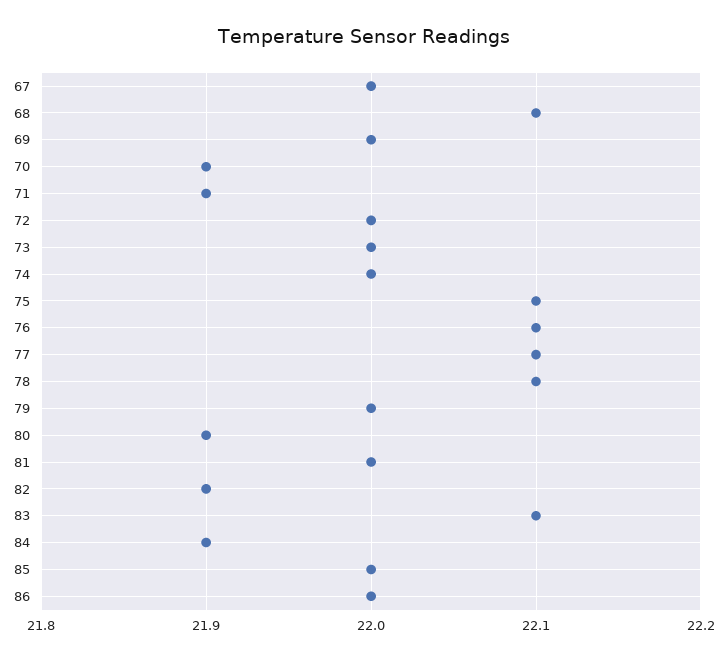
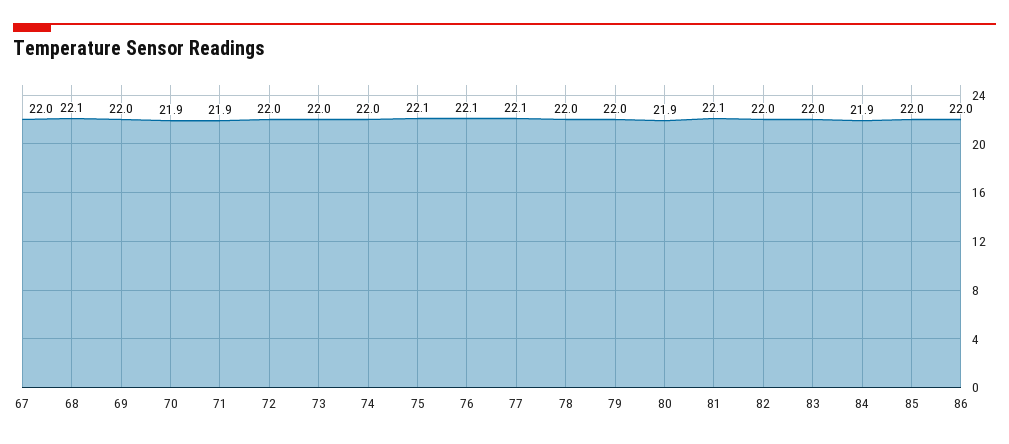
  {
    "67": 22,
    "68": 22.1,
    "69": 22,
    "70": 21.9,
    "71": 21.9,
    "72": 22,
    "73": 22,
    "74": 22,
    "75": 22.1,
    "76": 22.1,
    "77": 22.1,
-   "78": 22.1,
+   "78": 22,
    "79": 22,
    "80": 21.9,
-   "81": 22,
+   "81": 22.1,
-   "82": 21.9,
+   "82": 22,
-   "83": 22.1,
+   "83": 22,
    "84": 21.9,
    "85": 22,
    "86": 22
  }

